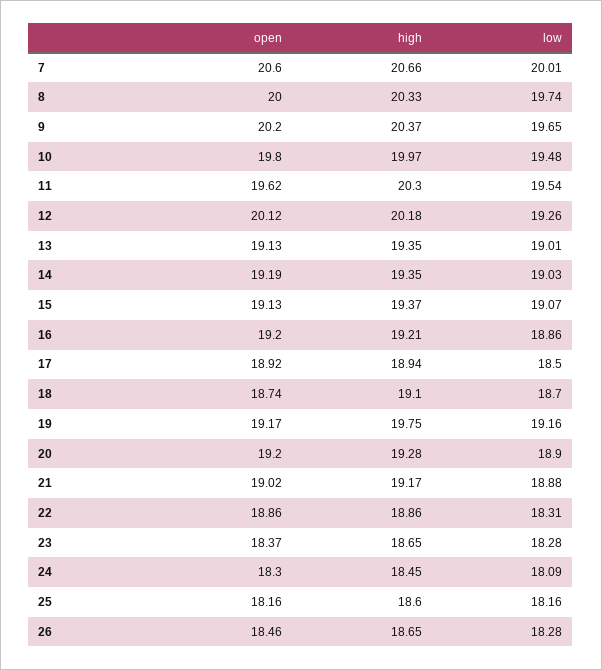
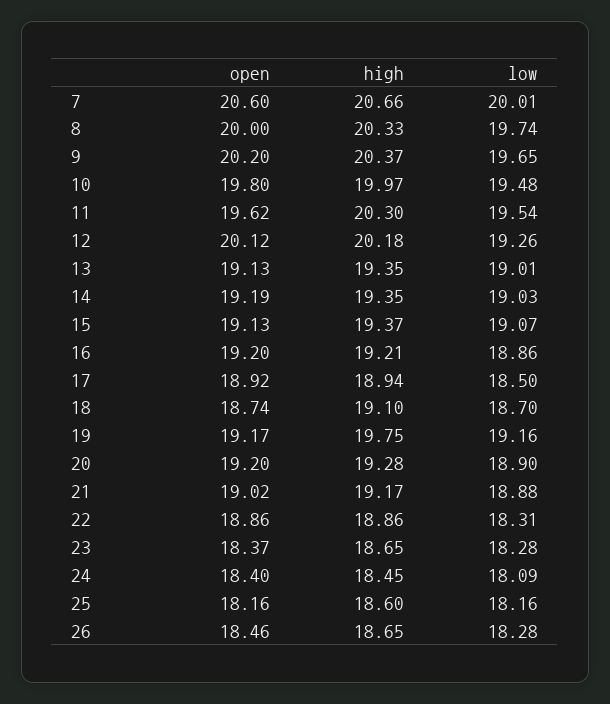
  {
    "open": {
      "7": 20.6,
      "8": 20,
      "9": 20.2,
      "10": 19.8,
      "11": 19.62,
      "12": 20.12,
      "13": 19.13,
      "14": 19.19,
      "15": 19.13,
      "16": 19.2,
      "17": 18.92,
      "18": 18.74,
      "19": 19.17,
      "20": 19.2,
      "21": 19.02,
      "22": 18.86,
      "23": 18.37,
-     "24": 18.3,
+     "24": 18.4,
      "25": 18.16,
      "26": 18.46
    },
    "high": {
      "7": 20.66,
      "8": 20.33,
      "9": 20.37,
      "10": 19.97,
      "11": 20.3,
      "12": 20.18,
      "13": 19.35,
      "14": 19.35,
      "15": 19.37,
      "16": 19.21,
      "17": 18.94,
      "18": 19.1,
      "19": 19.75,
      "20": 19.28,
      "21": 19.17,
      "22": 18.86,
      "23": 18.65,
      "24": 18.45,
      "25": 18.6,
      "26": 18.65
    },
    "low": {
      "7": 20.01,
      "8": 19.74,
      "9": 19.65,
      "10": 19.48,
      "11": 19.54,
      "12": 19.26,
      "13": 19.01,
      "14": 19.03,
      "15": 19.07,
      "16": 18.86,
      "17": 18.5,
      "18": 18.7,
      "19": 19.16,
      "20": 18.9,
      "21": 18.88,
      "22": 18.31,
      "23": 18.28,
      "24": 18.09,
      "25": 18.16,
      "26": 18.28
    }
  }

